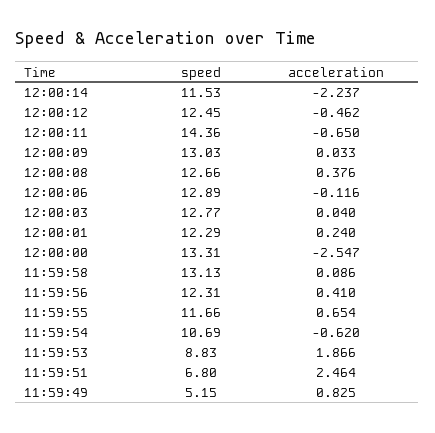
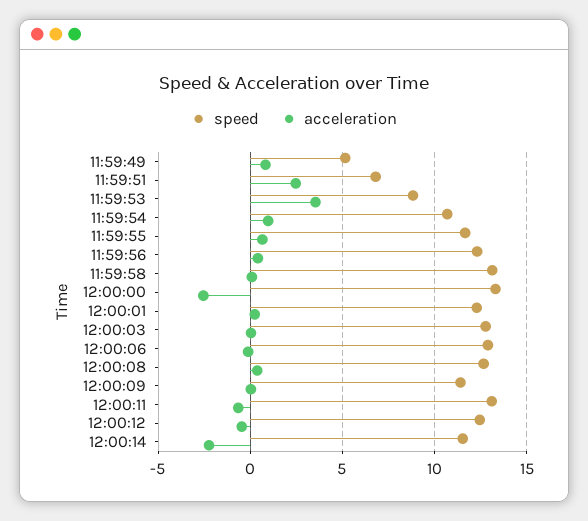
  {
    "speed": {
      "12:00:14": 11.53,
      "12:00:12": 12.45,
-     "12:00:11": 14.36,
+     "12:00:11": 13,
-     "12:00:09": 13.03,
+     "12:00:09": 11.5,
      "12:00:08": 12.66,
      "12:00:06": 12.89,
      "12:00:03": 12.77,
      "12:00:01": 12.29,
      "12:00:00": 13.31,
      "11:59:58": 13.13,
      "11:59:56": 12.31,
      "11:59:55": 11.66,
      "11:59:54": 10.69,
      "11:59:53": 8.83,
      "11:59:51": 6.8,
      "11:59:49": 5.15
    },
    "acceleration": {
      "12:00:14": -2.237,
      "12:00:12": -0.462,
      "12:00:11": -0.65,
      "12:00:09": 0.033,
      "12:00:08": 0.376,
      "12:00:06": -0.116,
      "12:00:03": 0.04,
      "12:00:01": 0.24,
      "12:00:00": -2.547,
      "11:59:58": 0.086,
      "11:59:56": 0.41,
      "11:59:55": 0.654,
-     "11:59:54": -0.62,
+     "11:59:54": 1,
-     "11:59:53": 1.866,
+     "11:59:53": 3.5,
      "11:59:51": 2.464,
      "11:59:49": 0.825
    }
  }

